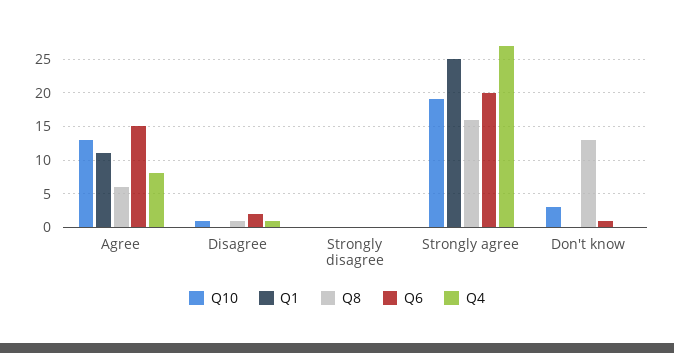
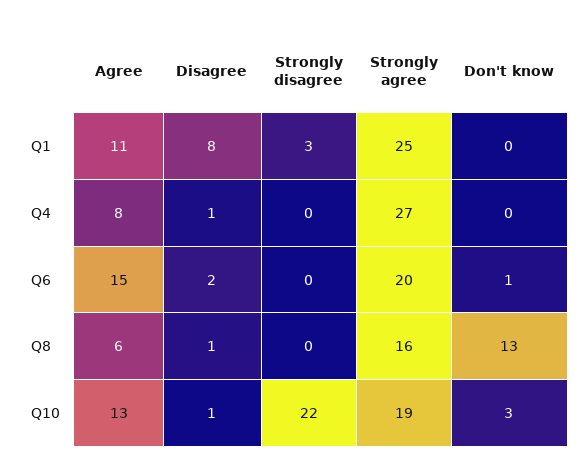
  {
    "Q10": {
      "Agree": 13,
      "Disagree": 1,
-     "Strongly disagree": 0,
+     "Strongly disagree": 22,
      "Strongly agree": 19,
      "Don't know": 3
    },
    "Q1": {
      "Agree": 11,
-     "Disagree": 0,
+     "Disagree": 8,
-     "Strongly disagree": 0,
+     "Strongly disagree": 3,
      "Strongly agree": 25,
      "Don't know": 0
    },
    "Q8": {
      "Agree": 6,
      "Disagree": 1,
      "Strongly disagree": 0,
      "Strongly agree": 16,
      "Don't know": 13
    },
    "Q6": {
      "Agree": 15,
      "Disagree": 2,
      "Strongly disagree": 0,
      "Strongly agree": 20,
      "Don't know": 1
    },
    "Q4": {
      "Agree": 8,
      "Disagree": 1,
      "Strongly disagree": 0,
      "Strongly agree": 27,
      "Don't know": 0
    }
  }

